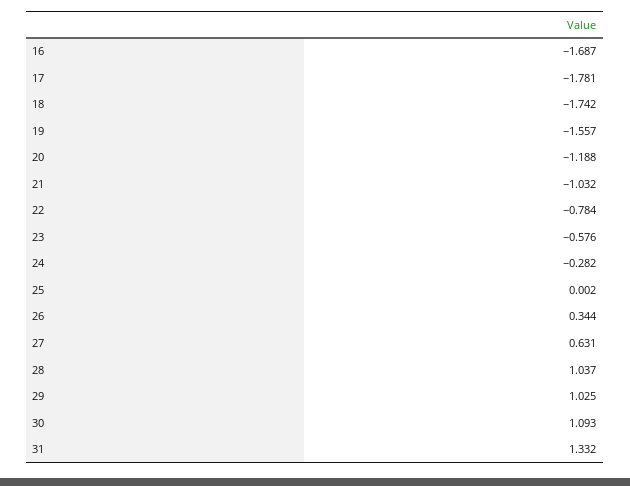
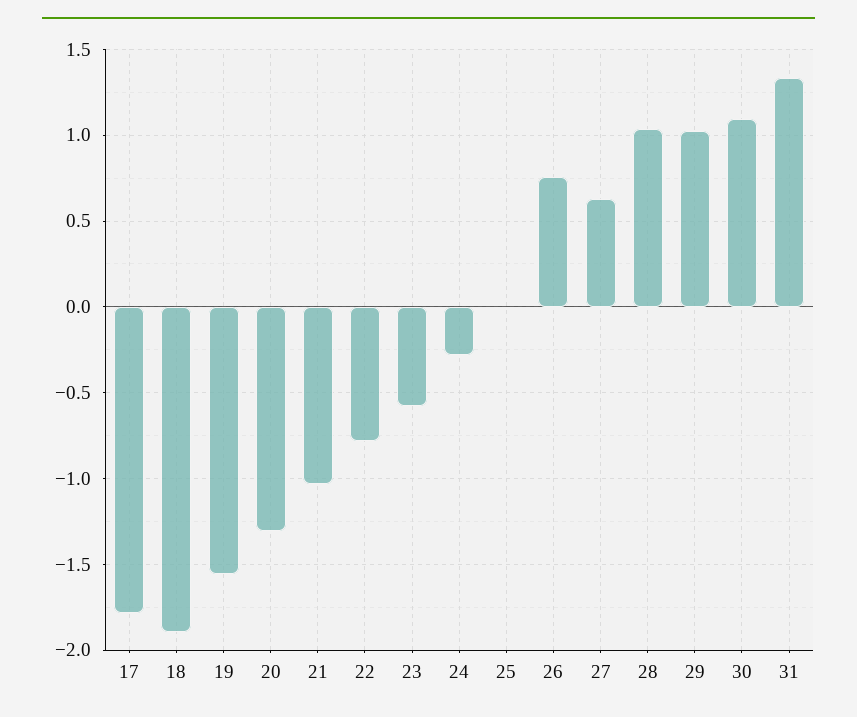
  {
-   "16": -1.687,
    "17": -1.781,
-   "18": -1.742,
+   "18": -1.9,
    "19": -1.557,
-   "20": -1.188,
+   "20": -1.3,
    "21": -1.032,
    "22": -0.784,
    "23": -0.576,
    "24": -0.282,
    "25": 0.002,
-   "26": 0.344,
+   "26": 0.75,
    "27": 0.631,
    "28": 1.037,
    "29": 1.025,
    "30": 1.093,
    "31": 1.332
  }

